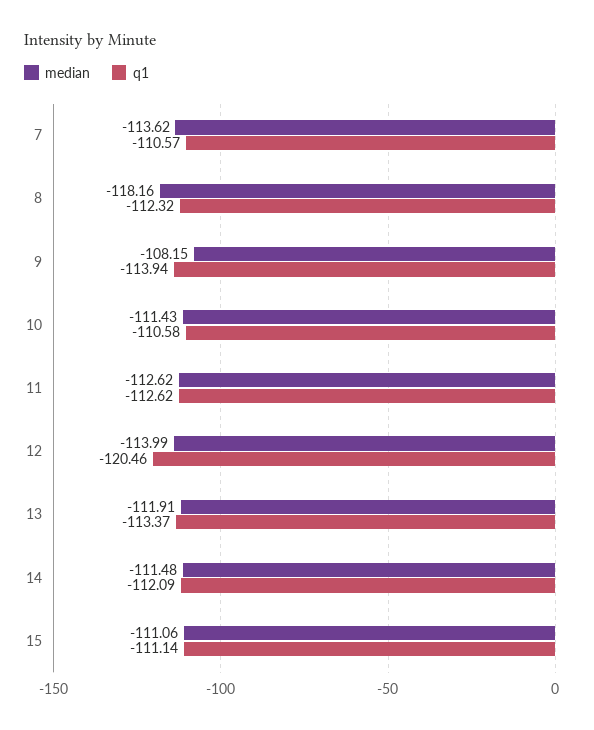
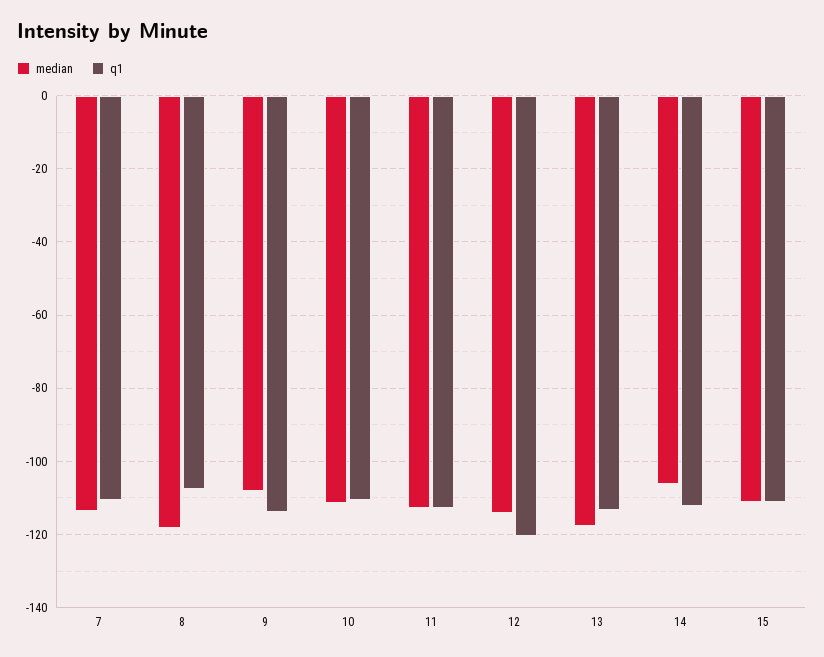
  {
    "median": {
      "7": -113.62,
      "8": -118.16,
      "9": -108.15,
      "10": -111.43,
      "11": -112.62,
      "12": -113.99,
-     "13": -111.91,
+     "13": -118,
-     "14": -111.48,
+     "14": -106,
      "15": -111.06
    },
    "q1": {
      "7": -110.57,
-     "8": -112.32,
+     "8": -108,
      "9": -113.94,
      "10": -110.58,
      "11": -112.62,
      "12": -120.46,
      "13": -113.37,
      "14": -112.09,
      "15": -111.14
    }
  }

